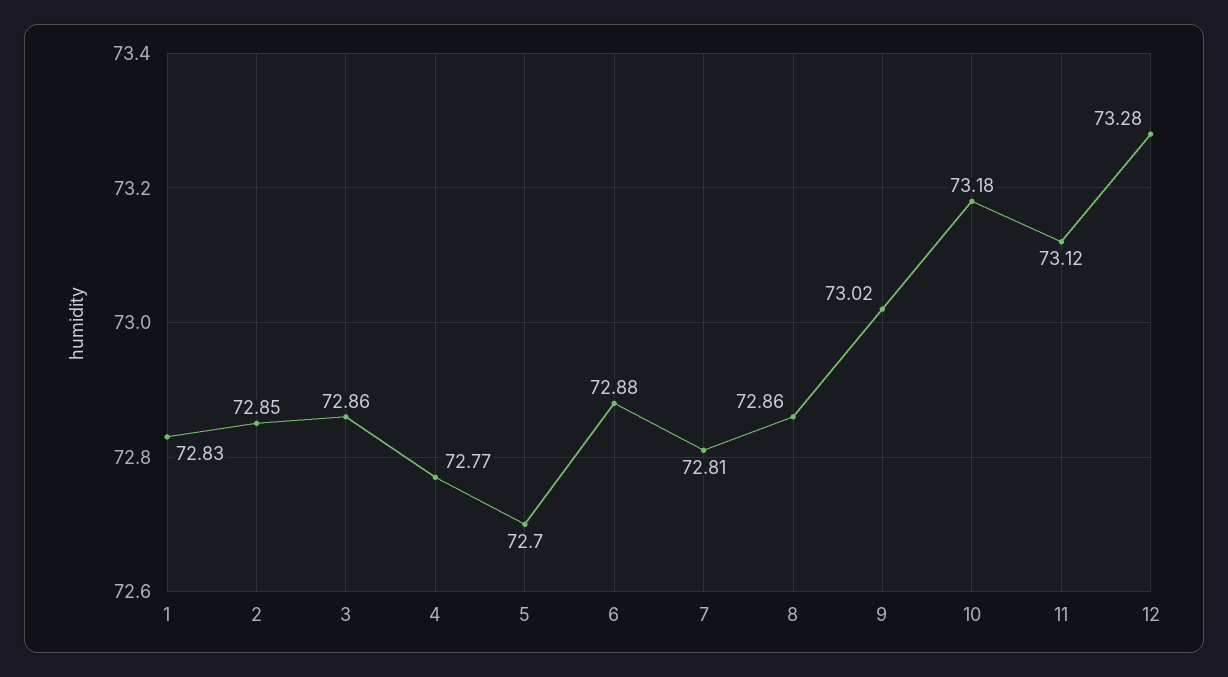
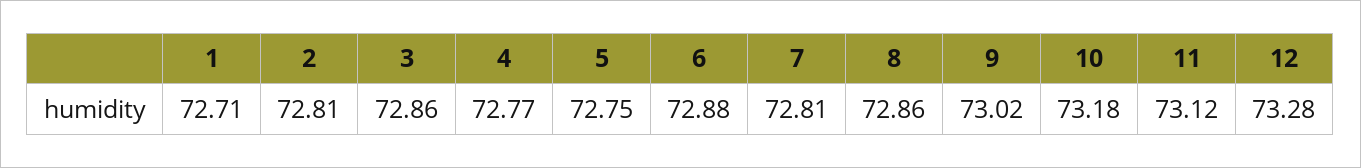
  {
-   "1": 72.83,
+   "1": 72.71,
-   "2": 72.85,
+   "2": 72.81,
    "3": 72.86,
    "4": 72.77,
-   "5": 72.7,
+   "5": 72.75,
    "6": 72.88,
    "7": 72.81,
    "8": 72.86,
    "9": 73.02,
    "10": 73.18,
    "11": 73.12,
    "12": 73.28
  }

